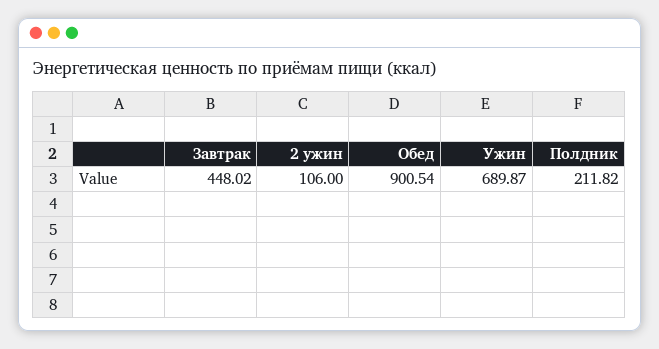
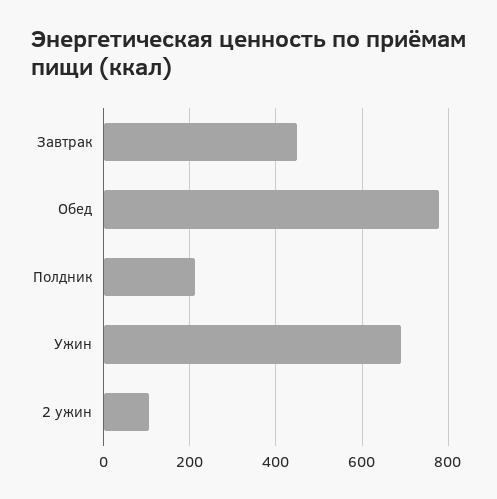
  {
    "Завтрак": 448.02,
    "2 ужин": 106,
-   "Обед": 900.54,
+   "Обед": 780,
    "Ужин": 689.87,
    "Полдник": 211.82
  }

